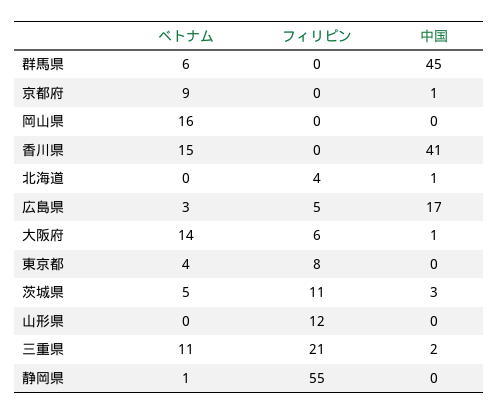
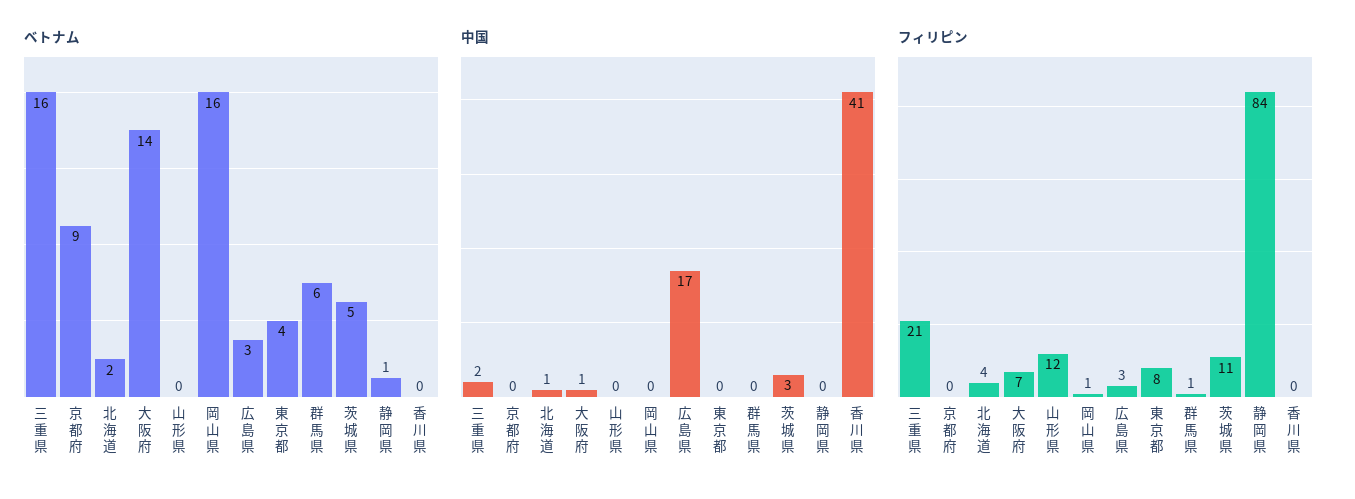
  {
    "ベトナム": {
      "群馬県": 6,
      "京都府": 9,
      "岡山県": 16,
-     "香川県": 15,
+     "香川県": 0,
-     "北海道": 0,
+     "北海道": 2,
      "広島県": 3,
      "大阪府": 14,
      "東京都": 4,
      "茨城県": 5,
      "山形県": 0,
-     "三重県": 11,
+     "三重県": 16,
      "静岡県": 1
    },
    "フィリピン": {
-     "群馬県": 0,
+     "群馬県": 1,
      "京都府": 0,
-     "岡山県": 0,
+     "岡山県": 1,
      "香川県": 0,
      "北海道": 4,
-     "広島県": 5,
+     "広島県": 3,
-     "大阪府": 6,
+     "大阪府": 7,
      "東京都": 8,
      "茨城県": 11,
      "山形県": 12,
      "三重県": 21,
-     "静岡県": 55
+     "静岡県": 84
    },
    "中国": {
-     "群馬県": 45,
+     "群馬県": 0,
-     "京都府": 1,
+     "京都府": 0,
      "岡山県": 0,
      "香川県": 41,
      "北海道": 1,
      "広島県": 17,
      "大阪府": 1,
      "東京都": 0,
      "茨城県": 3,
      "山形県": 0,
      "三重県": 2,
      "静岡県": 0
    }
  }

